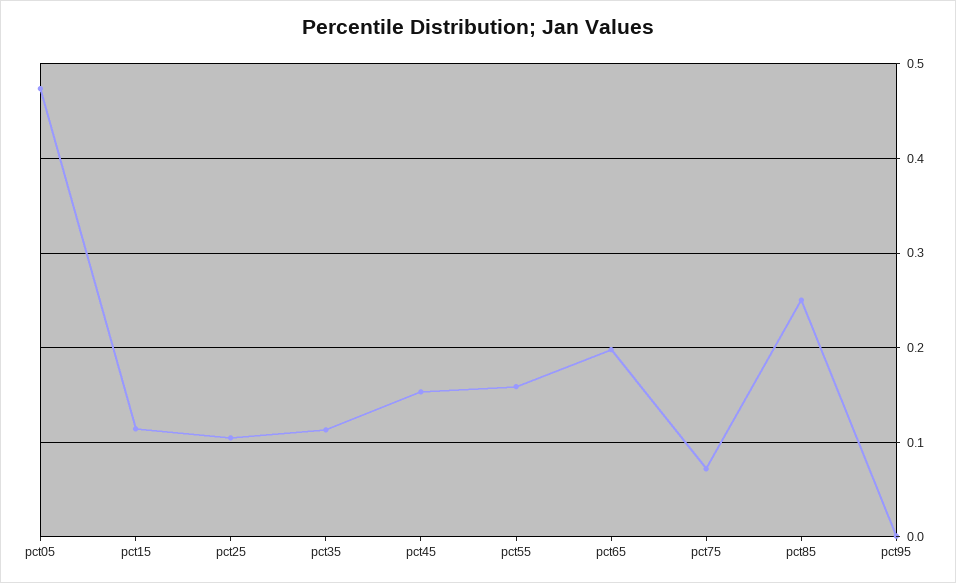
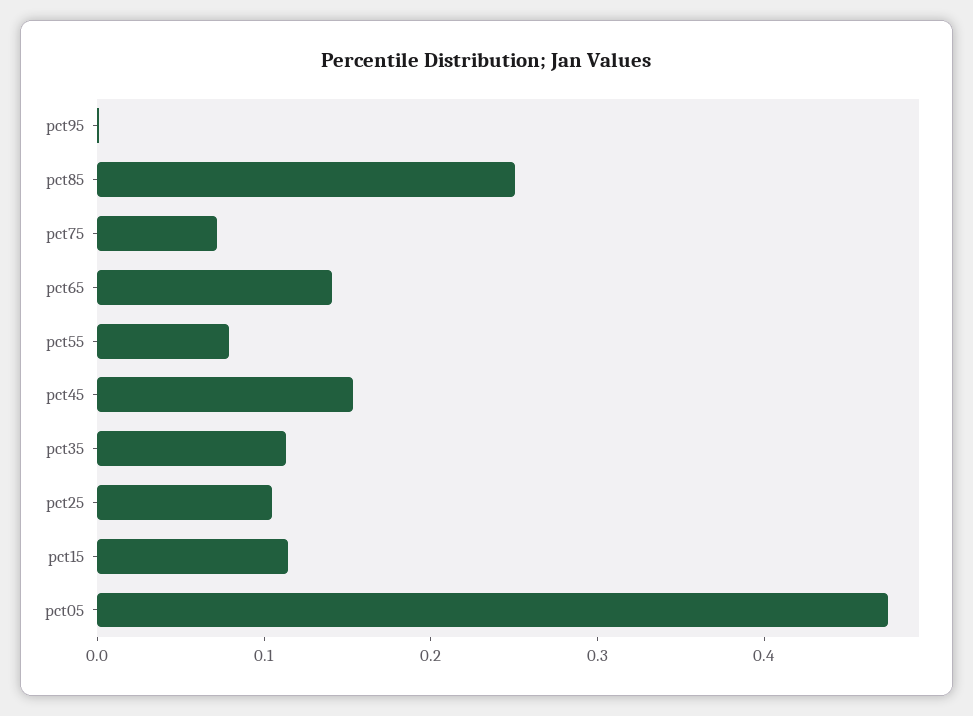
  {
    "pct05": 0.47,
    "pct15": 0.11,
    "pct25": 0.1,
    "pct35": 0.11,
    "pct45": 0.15,
-   "pct55": 0.16,
+   "pct55": 0.08,
-   "pct65": 0.2,
+   "pct65": 0.14,
    "pct75": 0.07,
    "pct85": 0.25,
    "pct95": 0
  }

